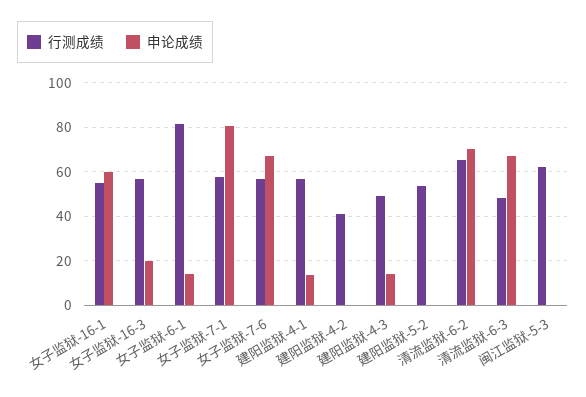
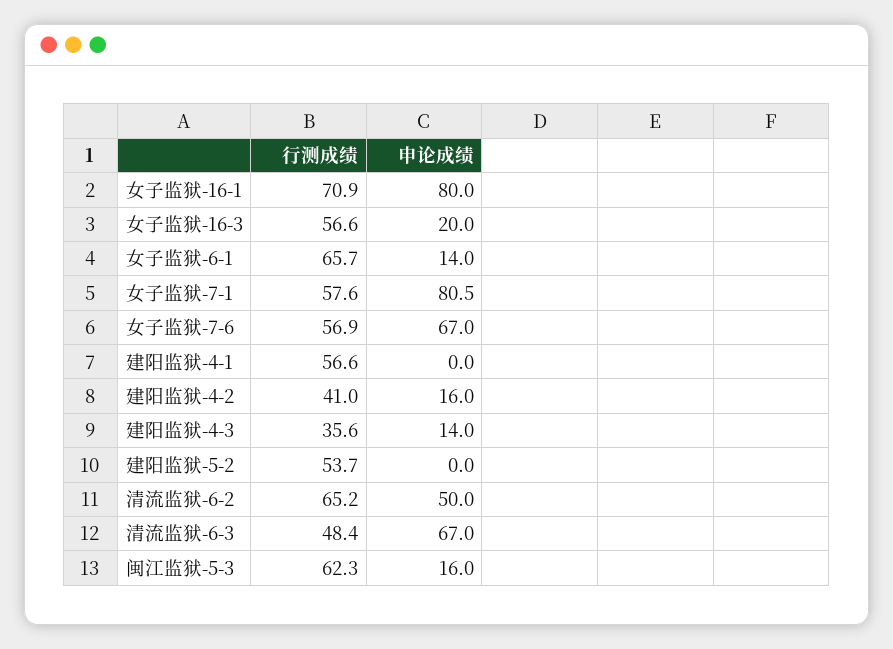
  {
    "行测成绩": {
-     "女子监狱-16-1": 55,
+     "女子监狱-16-1": 70.9,
      "女子监狱-16-3": 56.6,
-     "女子监狱-6-1": 80,
+     "女子监狱-6-1": 65.7,
      "女子监狱-7-1": 57.6,
      "女子监狱-7-6": 56.9,
      "建阳监狱-4-1": 56.6,
      "建阳监狱-4-2": 41,
-     "建阳监狱-4-3": 50,
+     "建阳监狱-4-3": 35.6,
      "建阳监狱-5-2": 53.7,
      "清流监狱-6-2": 65.2,
      "清流监狱-6-3": 48.4,
      "闽江监狱-5-3": 62.3
    },
    "申论成绩": {
-     "女子监狱-16-1": 60,
+     "女子监狱-16-1": 80,
      "女子监狱-16-3": 20,
      "女子监狱-6-1": 14,
      "女子监狱-7-1": 80.5,
      "女子监狱-7-6": 67,
-     "建阳监狱-4-1": 15,
+     "建阳监狱-4-1": 0,
-     "建阳监狱-4-2": 0,
+     "建阳监狱-4-2": 16,
      "建阳监狱-4-3": 14,
      "建阳监狱-5-2": 0,
-     "清流监狱-6-2": 70,
+     "清流监狱-6-2": 50,
      "清流监狱-6-3": 67,
-     "闽江监狱-5-3": 0
+     "闽江监狱-5-3": 16
    }
  }

